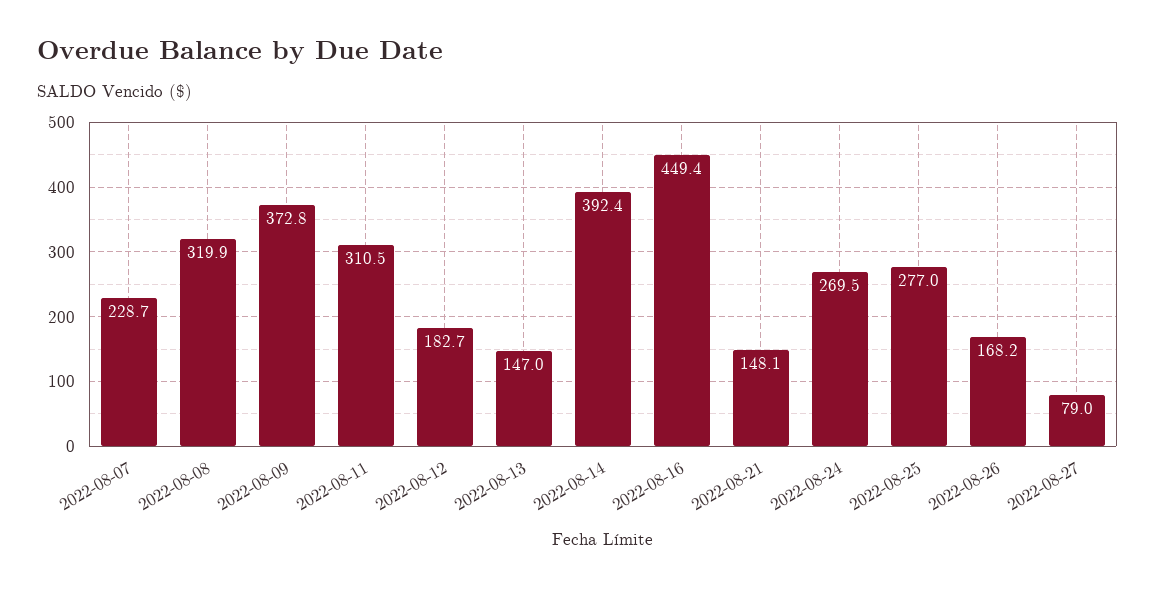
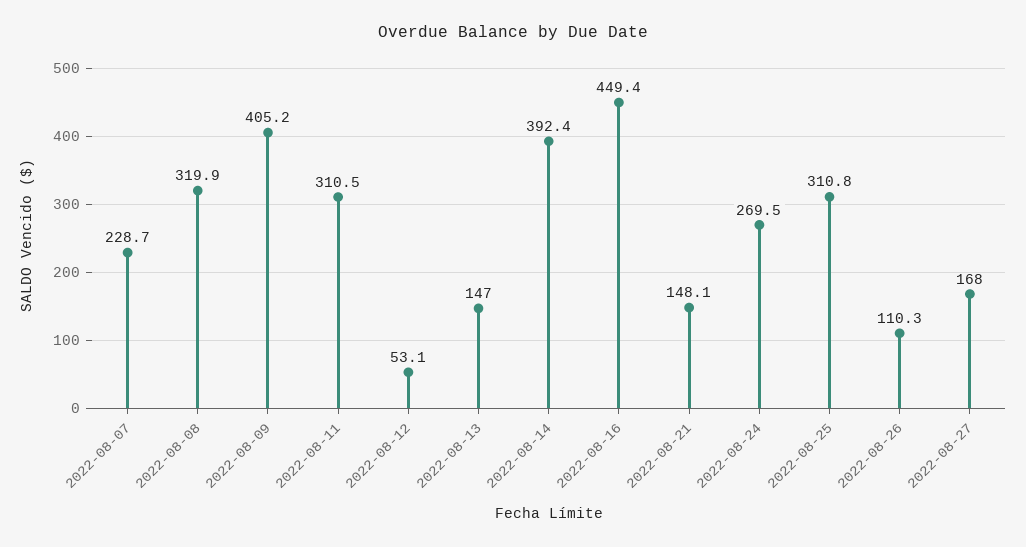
  {
    "2022-08-07": 228.7,
    "2022-08-08": 319.9,
-   "2022-08-09": 372.8,
+   "2022-08-09": 405.2,
    "2022-08-11": 310.5,
-   "2022-08-12": 182.7,
+   "2022-08-12": 53.1,
    "2022-08-13": 147,
    "2022-08-14": 392.4,
    "2022-08-16": 449.4,
    "2022-08-21": 148.1,
    "2022-08-24": 269.5,
-   "2022-08-25": 277,
+   "2022-08-25": 310.8,
-   "2022-08-26": 168.2,
+   "2022-08-26": 110.3,
-   "2022-08-27": 79
+   "2022-08-27": 168
  }

